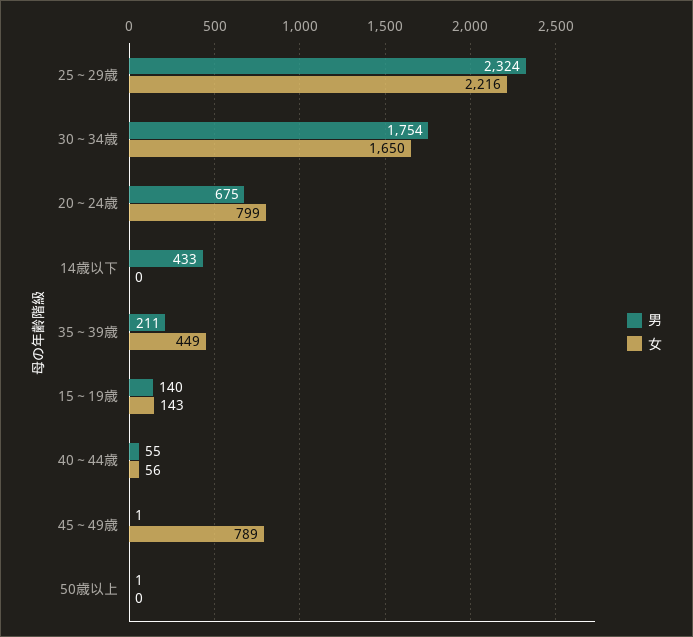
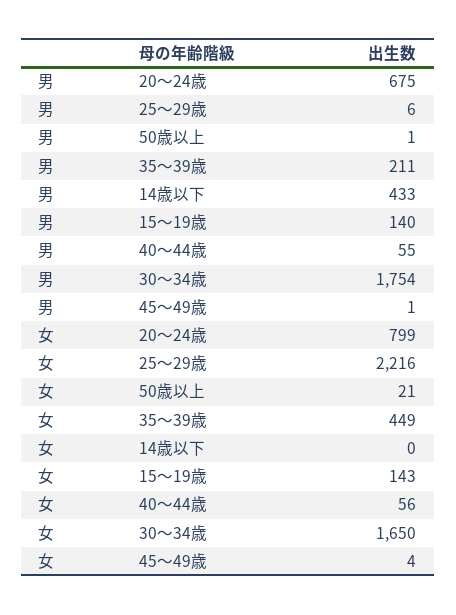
  {
    "男": {
-     "25～29歳": 2324,
+     "25～29歳": 6,
      "30～34歳": 1754,
      "20～24歳": 675,
      "14歳以下": 433,
      "35～39歳": 211,
      "15～19歳": 140,
      "40～44歳": 55,
      "45～49歳": 1,
      "50歳以上": 1
    },
    "女": {
      "25～29歳": 2216,
      "30～34歳": 1650,
      "20～24歳": 799,
      "14歳以下": 0,
      "35～39歳": 449,
      "15～19歳": 143,
      "40～44歳": 56,
-     "45～49歳": 789,
+     "45～49歳": 4,
-     "50歳以上": 0
+     "50歳以上": 21
    }
  }

